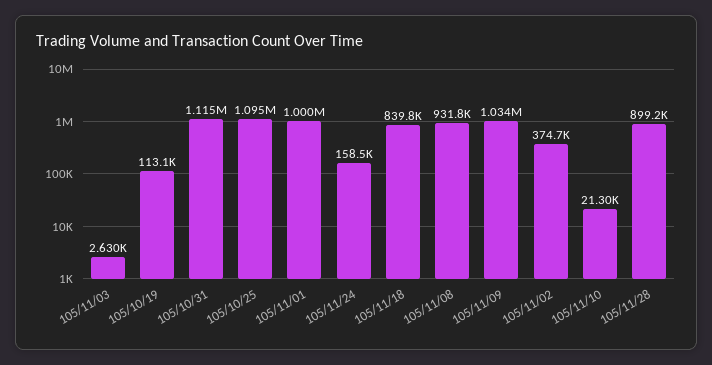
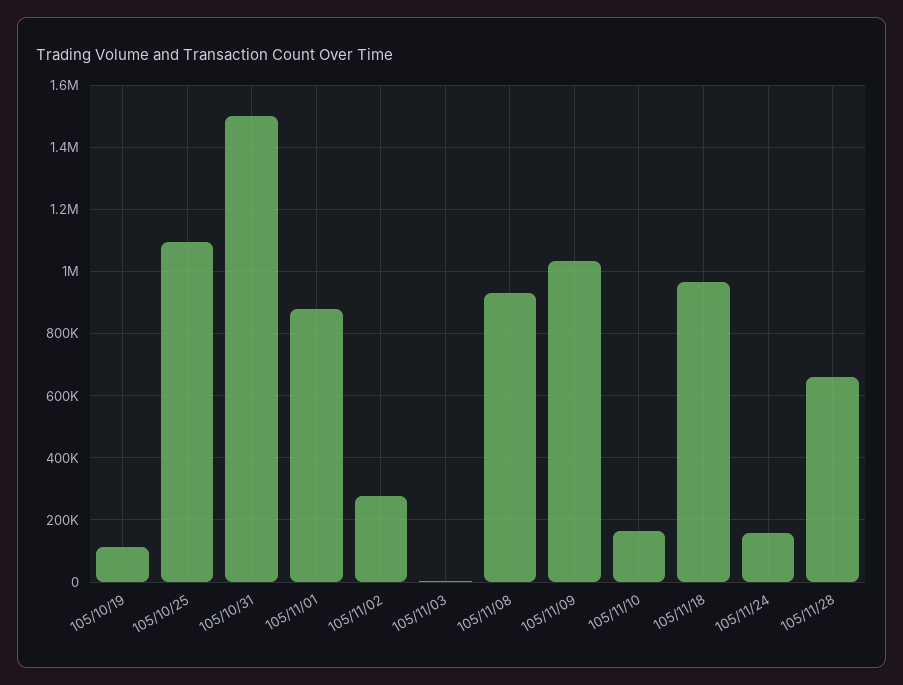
  {
    "105/11/03": 2630,
    "105/10/19": 113100,
-   "105/10/31": 1115000,
+   "105/10/31": 1500000,
    "105/10/25": 1095000,
-   "105/11/01": 1000000,
+   "105/11/01": 880000,
    "105/11/24": 158500,
-   "105/11/18": 839800,
+   "105/11/18": 960000,
    "105/11/08": 931800,
    "105/11/09": 1034000,
-   "105/11/02": 374700,
+   "105/11/02": 280000,
-   "105/11/10": 21300,
+   "105/11/10": 160000,
-   "105/11/28": 899200
+   "105/11/28": 660000
  }

